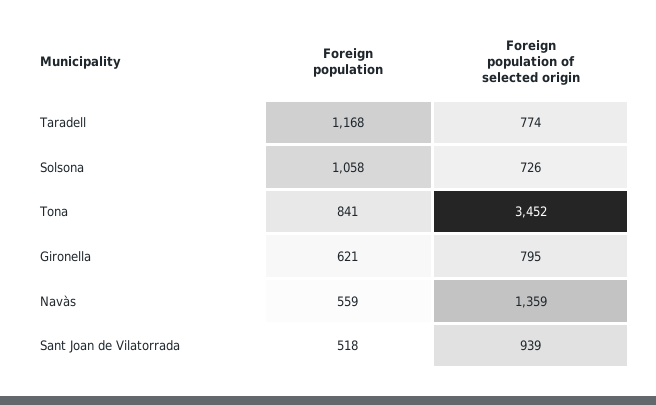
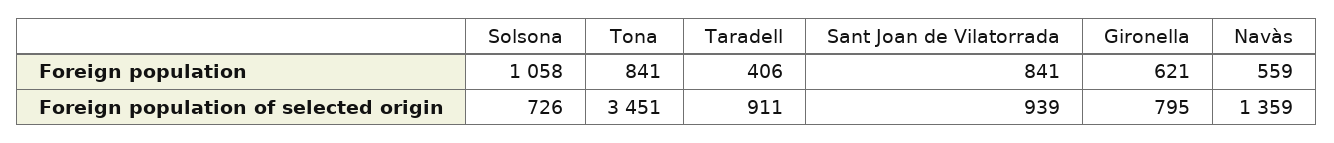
  {
    "Foreign population": {
-     "Taradell": 1168,
+     "Taradell": 406,
      "Solsona": 1058,
      "Tona": 841,
      "Gironella": 621,
      "Navàs": 559,
-     "Sant Joan de Vilatorrada": 518
+     "Sant Joan de Vilatorrada": 841
    },
    "Foreign population of selected origin": {
-     "Taradell": 774,
+     "Taradell": 911,
      "Solsona": 726,
-     "Tona": 3452,
+     "Tona": 3451,
      "Gironella": 795,
      "Navàs": 1359,
      "Sant Joan de Vilatorrada": 939
    }
  }

